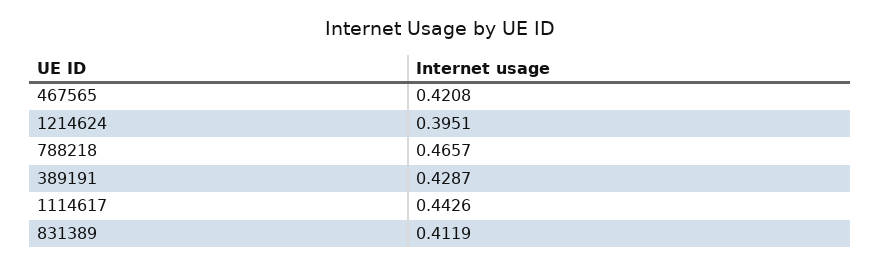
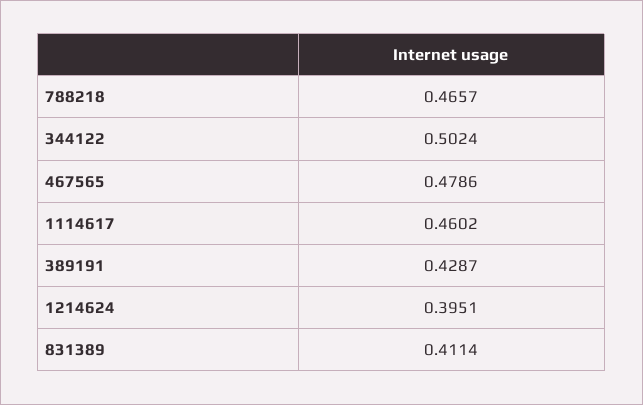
  {
-   "467565": 0.4208,
+   "467565": 0.4786,
    "1214624": 0.3951,
    "788218": 0.4657,
    "389191": 0.4287,
-   "1114617": 0.4426,
+   "1114617": 0.4602,
-   "831389": 0.4119
+   "831389": 0.4114,
+   "344122": 0.5024
  }

